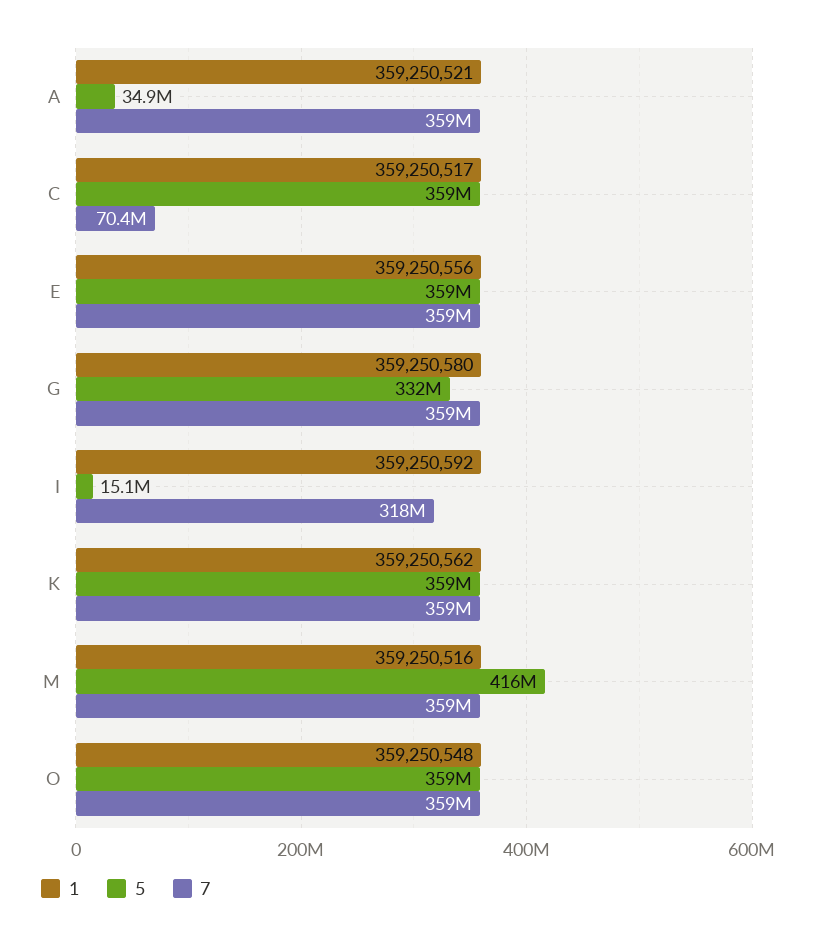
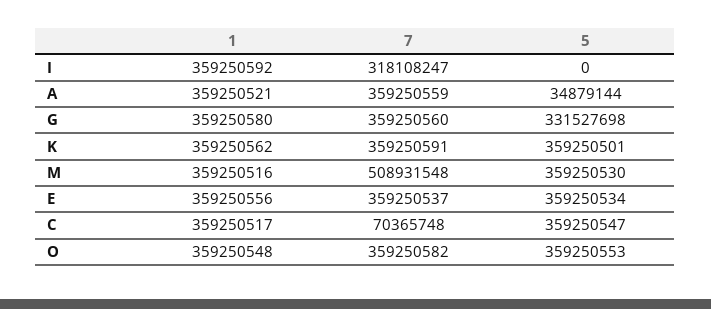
  {
    "1": {
      "A": 359250521,
      "C": 359250517,
      "E": 359250556,
      "G": 359250580,
      "I": 359250592,
      "K": 359250562,
      "M": 359250516,
      "O": 359250548
    },
    "5": {
      "A": 34879144,
      "C": 359250547,
      "E": 359250534,
      "G": 331527698,
-     "I": 15100000,
+     "I": 0,
      "K": 359250501,
-     "M": 416000000,
+     "M": 359250530,
      "O": 359250553
    },
    "7": {
      "A": 359250559,
      "C": 70365748,
      "E": 359250537,
      "G": 359250560,
      "I": 318108247,
      "K": 359250591,
-     "M": 359000000,
+     "M": 508931548,
      "O": 359250582
    }
  }

